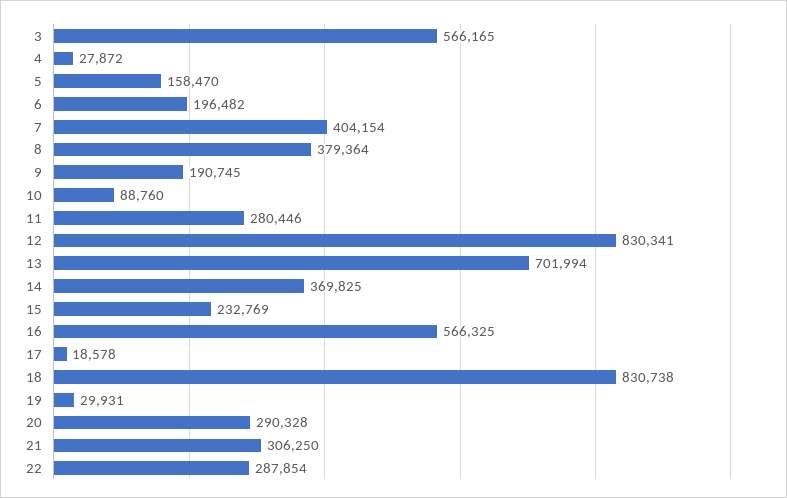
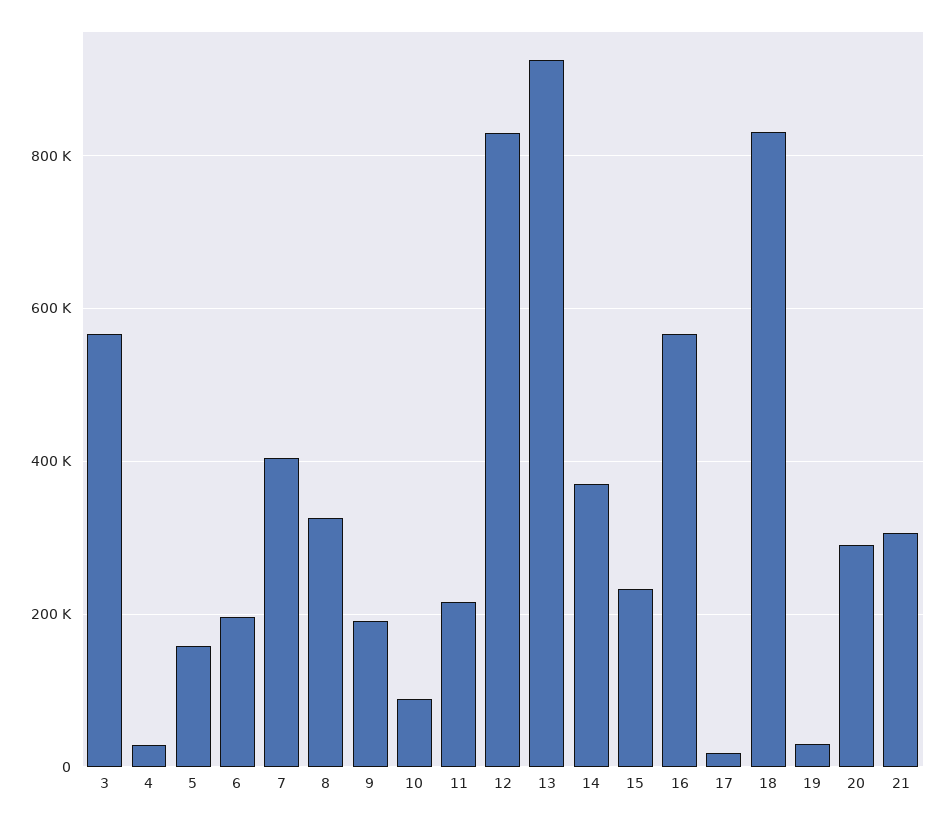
  {
    "3": 566165,
    "4": 27872,
    "5": 158470,
    "6": 196482,
    "7": 404154,
-   "8": 379364,
+   "8": 320000,
    "9": 190745,
    "10": 88760,
-   "11": 280446,
+   "11": 220000,
    "12": 830341,
-   "13": 701994,
+   "13": 920000,
    "14": 369825,
    "15": 232769,
    "16": 566325,
    "17": 18578,
    "18": 830738,
    "19": 29931,
    "20": 290328,
-   "21": 306250,
+   "21": 306250
-   "22": 287854
  }

